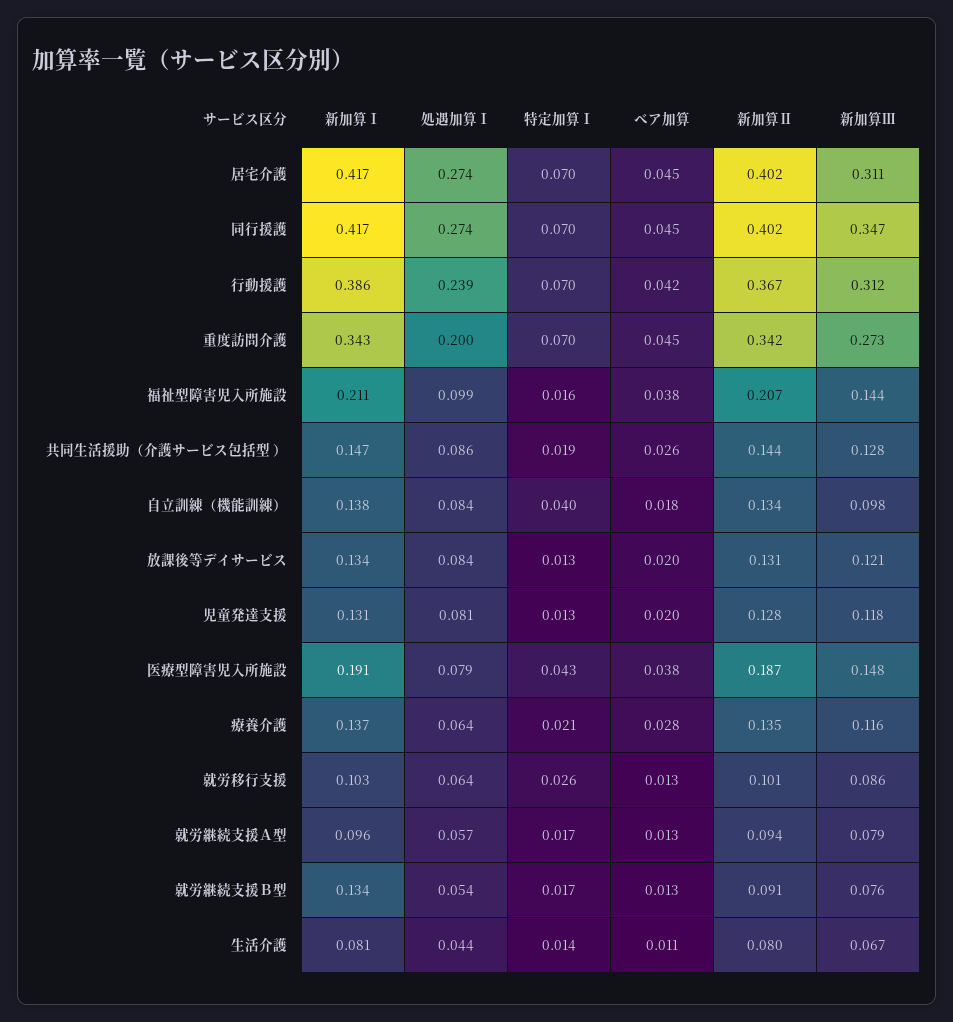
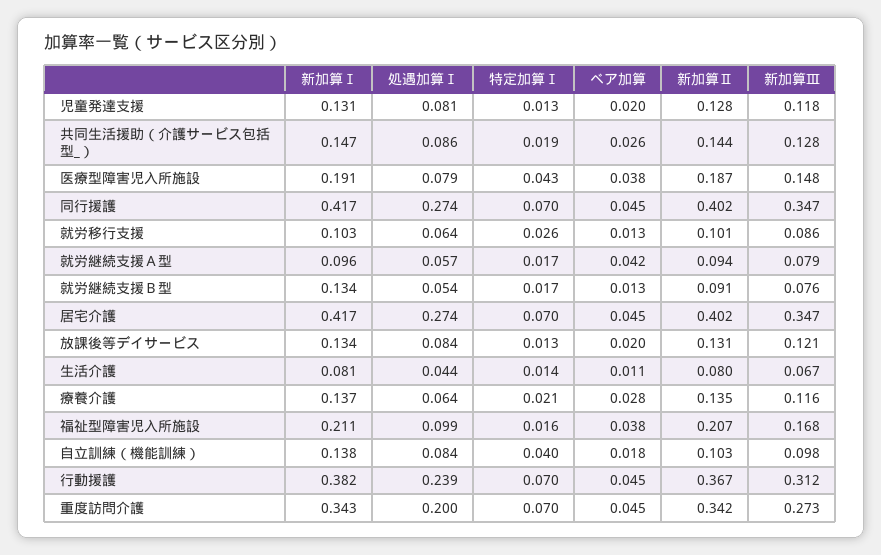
  {
    "新加算Ⅰ": {
      "居宅介護": 0.417,
      "同行援護": 0.417,
-     "行動援護": 0.386,
+     "行動援護": 0.382,
      "重度訪問介護": 0.343,
      "福祉型障害児入所施設": 0.211,
      "共同生活援助（介護サービス包括型 ）": 0.147,
      "自立訓練（機能訓練）": 0.138,
      "放課後等デイサービス": 0.134,
      "児童発達支援": 0.131,
      "医療型障害児入所施設": 0.191,
      "療養介護": 0.137,
      "就労移行支援": 0.103,
      "就労継続支援Ａ型": 0.096,
      "就労継続支援Ｂ型": 0.134,
      "生活介護": 0.081
    },
    "処遇加算Ⅰ": {
      "居宅介護": 0.274,
      "同行援護": 0.274,
      "行動援護": 0.239,
      "重度訪問介護": 0.2,
      "福祉型障害児入所施設": 0.099,
      "共同生活援助（介護サービス包括型 ）": 0.086,
      "自立訓練（機能訓練）": 0.084,
      "放課後等デイサービス": 0.084,
      "児童発達支援": 0.081,
      "医療型障害児入所施設": 0.079,
      "療養介護": 0.064,
      "就労移行支援": 0.064,
      "就労継続支援Ａ型": 0.057,
      "就労継続支援Ｂ型": 0.054,
      "生活介護": 0.044
    },
    "特定加算Ⅰ": {
      "居宅介護": 0.07,
      "同行援護": 0.07,
      "行動援護": 0.07,
      "重度訪問介護": 0.07,
      "福祉型障害児入所施設": 0.016,
      "共同生活援助（介護サービス包括型 ）": 0.019,
      "自立訓練（機能訓練）": 0.04,
      "放課後等デイサービス": 0.013,
      "児童発達支援": 0.013,
      "医療型障害児入所施設": 0.043,
      "療養介護": 0.021,
      "就労移行支援": 0.026,
      "就労継続支援Ａ型": 0.017,
      "就労継続支援Ｂ型": 0.017,
      "生活介護": 0.014
    },
    "ベア加算": {
      "居宅介護": 0.045,
      "同行援護": 0.045,
-     "行動援護": 0.042,
+     "行動援護": 0.045,
      "重度訪問介護": 0.045,
      "福祉型障害児入所施設": 0.038,
      "共同生活援助（介護サービス包括型 ）": 0.026,
      "自立訓練（機能訓練）": 0.018,
      "放課後等デイサービス": 0.02,
      "児童発達支援": 0.02,
      "医療型障害児入所施設": 0.038,
      "療養介護": 0.028,
      "就労移行支援": 0.013,
-     "就労継続支援Ａ型": 0.013,
+     "就労継続支援Ａ型": 0.042,
      "就労継続支援Ｂ型": 0.013,
      "生活介護": 0.011
    },
    "新加算Ⅱ": {
      "居宅介護": 0.402,
      "同行援護": 0.402,
      "行動援護": 0.367,
      "重度訪問介護": 0.342,
      "福祉型障害児入所施設": 0.207,
      "共同生活援助（介護サービス包括型 ）": 0.144,
-     "自立訓練（機能訓練）": 0.134,
+     "自立訓練（機能訓練）": 0.103,
      "放課後等デイサービス": 0.131,
      "児童発達支援": 0.128,
      "医療型障害児入所施設": 0.187,
      "療養介護": 0.135,
      "就労移行支援": 0.101,
      "就労継続支援Ａ型": 0.094,
      "就労継続支援Ｂ型": 0.091,
      "生活介護": 0.08
    },
    "新加算Ⅲ": {
-     "居宅介護": 0.311,
+     "居宅介護": 0.347,
      "同行援護": 0.347,
      "行動援護": 0.312,
      "重度訪問介護": 0.273,
-     "福祉型障害児入所施設": 0.144,
+     "福祉型障害児入所施設": 0.168,
      "共同生活援助（介護サービス包括型 ）": 0.128,
      "自立訓練（機能訓練）": 0.098,
      "放課後等デイサービス": 0.121,
      "児童発達支援": 0.118,
      "医療型障害児入所施設": 0.148,
      "療養介護": 0.116,
      "就労移行支援": 0.086,
      "就労継続支援Ａ型": 0.079,
      "就労継続支援Ｂ型": 0.076,
      "生活介護": 0.067
    }
  }

